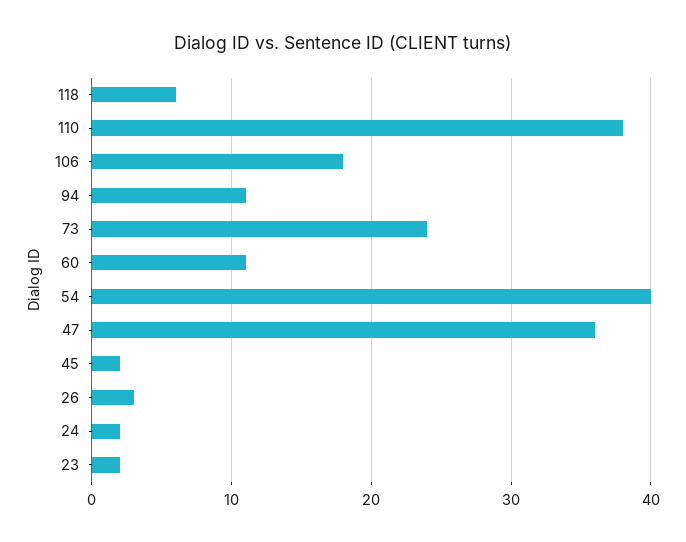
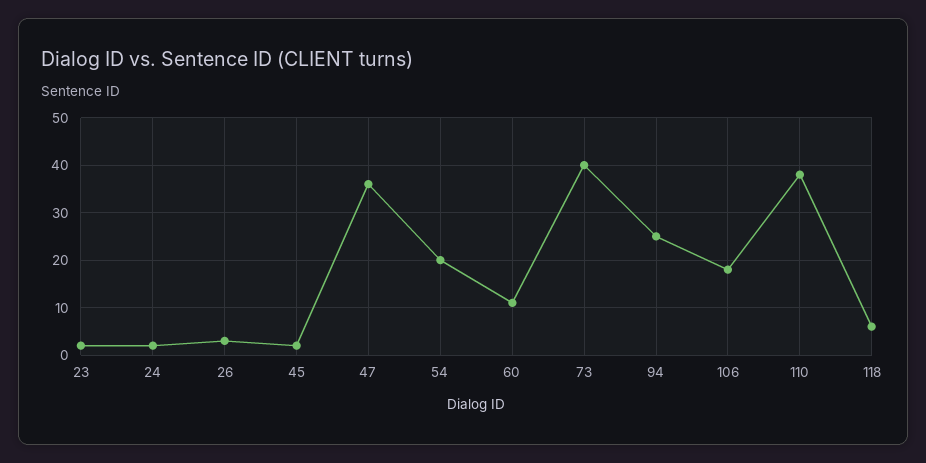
  {
    "118": 6,
    "110": 38,
    "106": 18,
-   "94": 11,
+   "94": 25,
-   "73": 24,
+   "73": 40,
    "60": 11,
-   "54": 40,
+   "54": 20,
    "47": 36,
    "45": 2,
    "26": 3,
    "24": 2,
    "23": 2
  }

